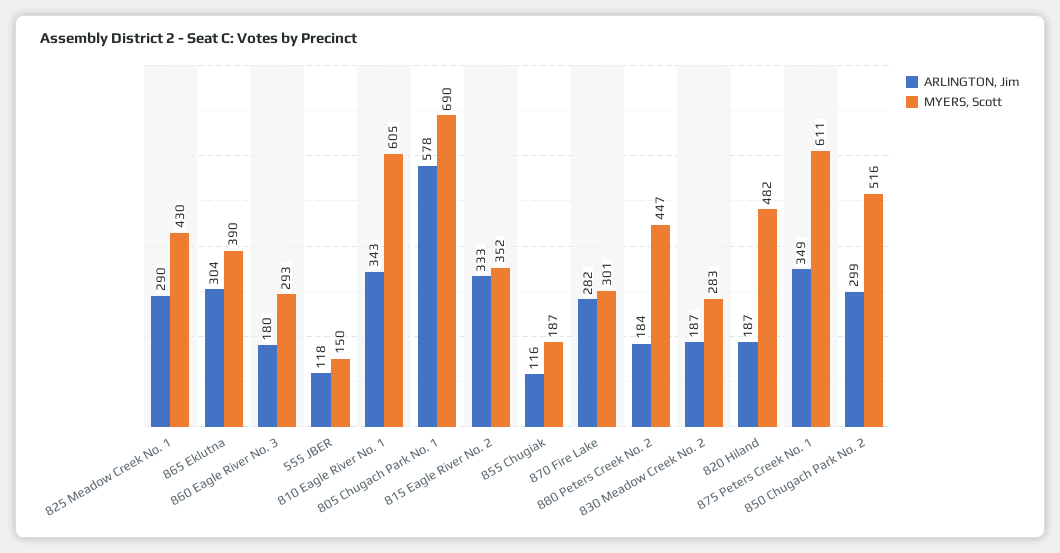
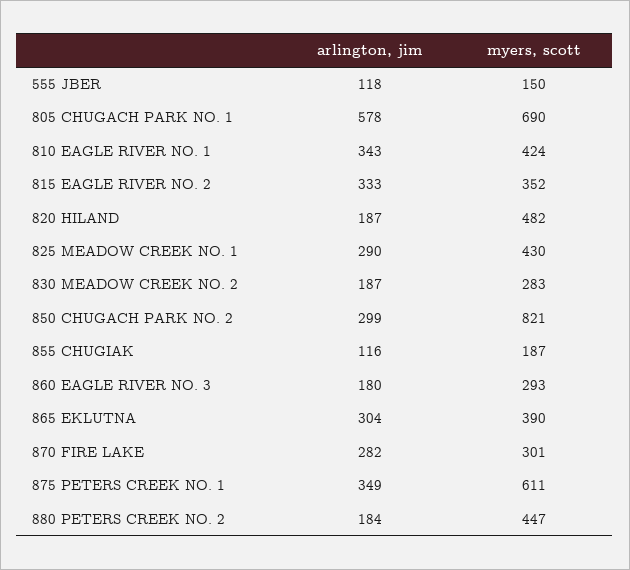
  {
    "ARLINGTON, Jim": {
      "825 Meadow Creek No. 1": 290,
      "865 Eklutna": 304,
      "860 Eagle River No. 3": 180,
      "555 JBER": 118,
      "810 Eagle River No. 1": 343,
      "805 Chugach Park No. 1": 578,
      "815 Eagle River No. 2": 333,
      "855 Chugiak": 116,
      "870 Fire Lake": 282,
      "880 Peters Creek No. 2": 184,
      "830 Meadow Creek No. 2": 187,
      "820 Hiland": 187,
      "875 Peters Creek No. 1": 349,
      "850 Chugach Park No. 2": 299
    },
    "MYERS, Scott": {
      "825 Meadow Creek No. 1": 430,
      "865 Eklutna": 390,
      "860 Eagle River No. 3": 293,
      "555 JBER": 150,
-     "810 Eagle River No. 1": 605,
+     "810 Eagle River No. 1": 424,
      "805 Chugach Park No. 1": 690,
      "815 Eagle River No. 2": 352,
      "855 Chugiak": 187,
      "870 Fire Lake": 301,
      "880 Peters Creek No. 2": 447,
      "830 Meadow Creek No. 2": 283,
      "820 Hiland": 482,
      "875 Peters Creek No. 1": 611,
-     "850 Chugach Park No. 2": 516
+     "850 Chugach Park No. 2": 821
    }
  }

